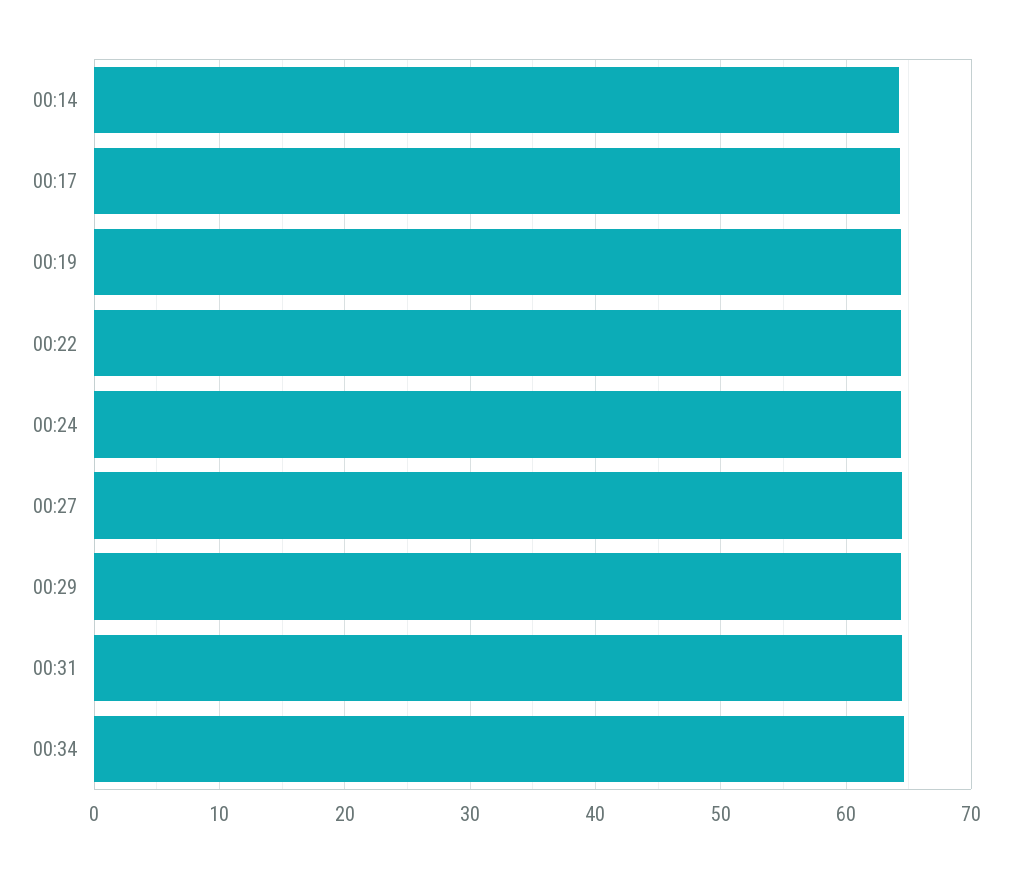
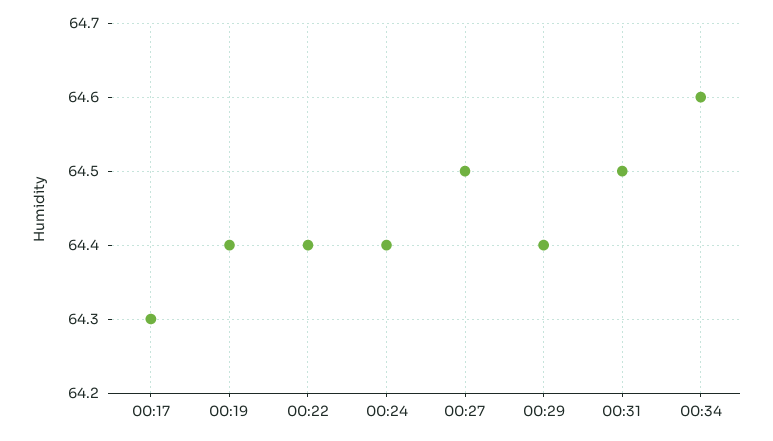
  {
-   "00:14": 64,
    "00:17": 64.3,
    "00:19": 64.4,
    "00:22": 64.4,
    "00:24": 64.4,
    "00:27": 64.5,
    "00:29": 64.4,
    "00:31": 64.5,
    "00:34": 64.6
  }

